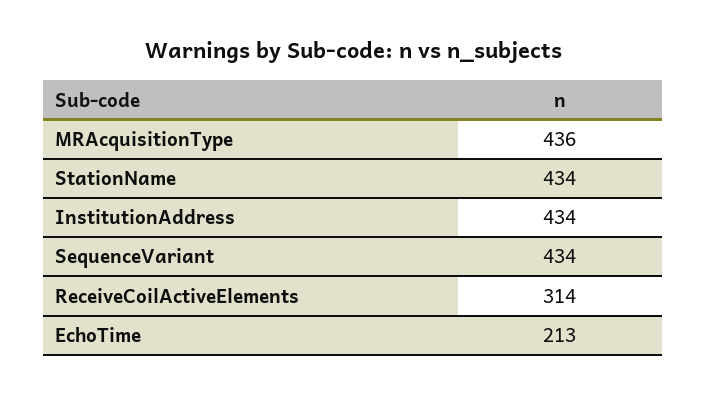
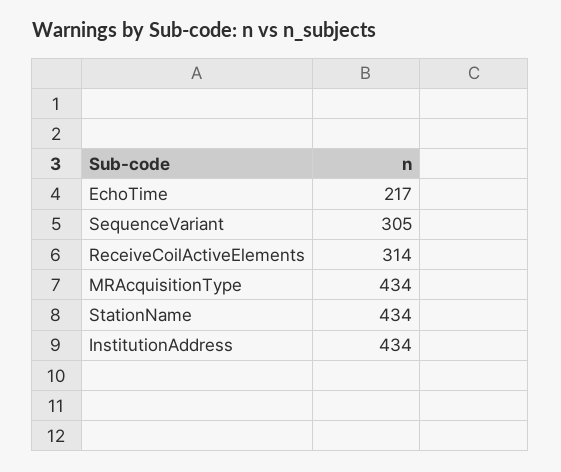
  {
-   "MRAcquisitionType": 436,
+   "MRAcquisitionType": 434,
    "StationName": 434,
    "InstitutionAddress": 434,
-   "SequenceVariant": 434,
+   "SequenceVariant": 305,
    "ReceiveCoilActiveElements": 314,
-   "EchoTime": 213
+   "EchoTime": 217
  }

